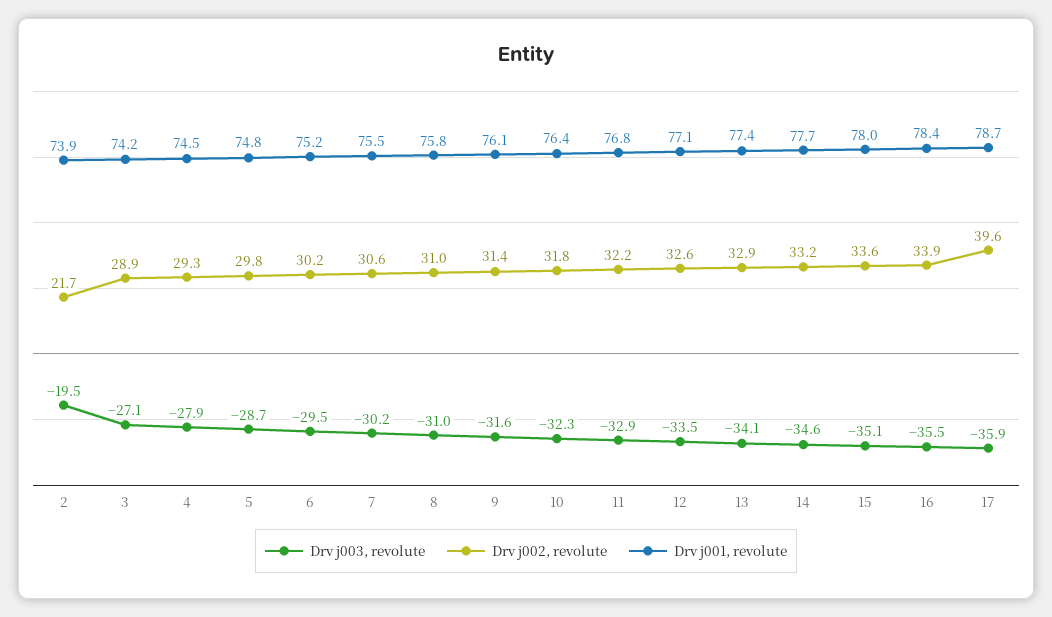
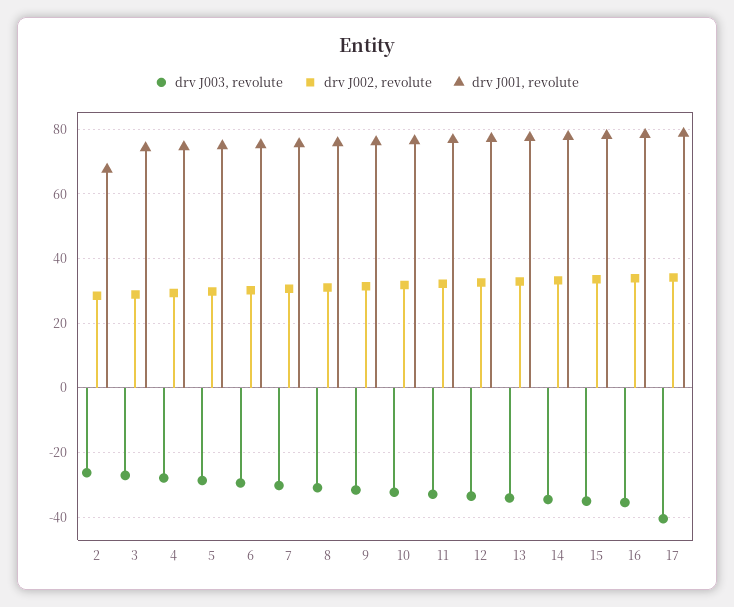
  {
    "Drv j003, revolute": {
-     "2": -19.5,
+     "2": -26,
      "3": -27.1,
      "4": -27.9,
      "5": -28.7,
      "6": -29.5,
      "7": -30.2,
      "8": -31,
      "9": -31.6,
      "10": -32.3,
      "11": -32.9,
      "12": -33.5,
      "13": -34.1,
      "14": -34.6,
      "15": -35.1,
      "16": -35.5,
-     "17": -35.9
+     "17": -40
    },
    "Drv j002, revolute": {
-     "2": 21.7,
+     "2": 28,
      "3": 28.9,
      "4": 29.3,
      "5": 29.8,
      "6": 30.2,
      "7": 30.6,
      "8": 31,
      "9": 31.4,
      "10": 31.8,
      "11": 32.2,
      "12": 32.6,
      "13": 32.9,
      "14": 33.2,
      "15": 33.6,
      "16": 33.9,
-     "17": 39.6
+     "17": 34
    },
    "Drv j001, revolute": {
-     "2": 73.9,
+     "2": 68,
      "3": 74.2,
      "4": 74.5,
      "5": 74.8,
      "6": 75.2,
      "7": 75.5,
      "8": 75.8,
      "9": 76.1,
      "10": 76.4,
      "11": 76.8,
      "12": 77.1,
      "13": 77.4,
      "14": 77.7,
      "15": 78,
      "16": 78.4,
      "17": 78.7
    }
  }

